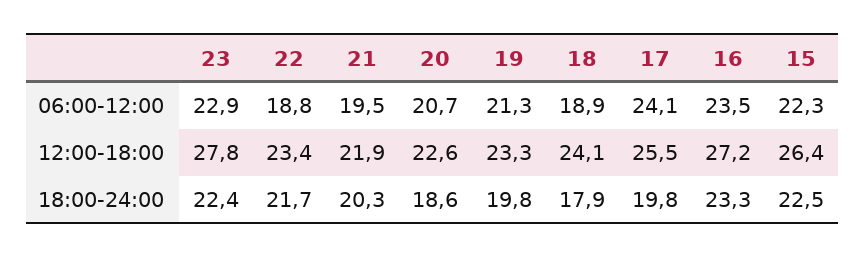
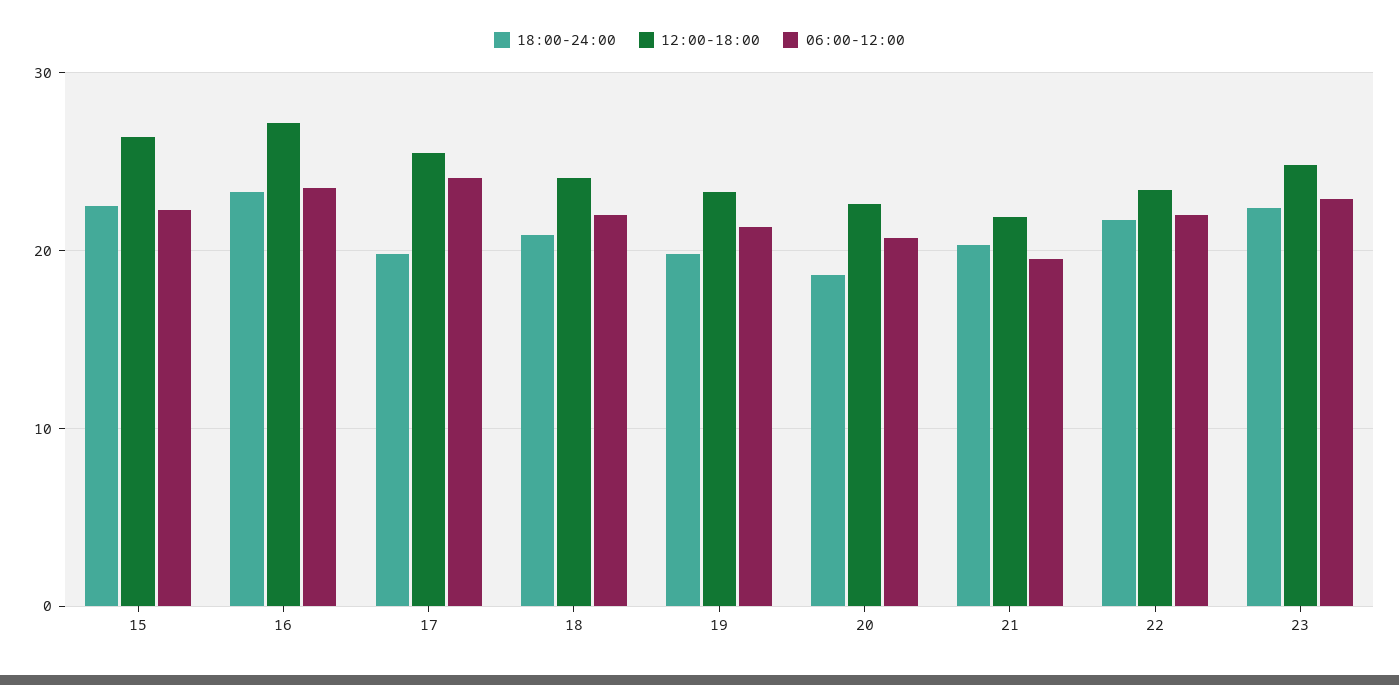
  {
    "06:00-12:00": {
      "23": 22.9,
-     "22": 18.8,
+     "22": 22,
      "21": 19.5,
      "20": 20.7,
      "19": 21.3,
-     "18": 18.9,
+     "18": 22,
      "17": 24.1,
      "16": 23.5,
      "15": 22.3
    },
    "12:00-18:00": {
-     "23": 27.8,
+     "23": 25,
      "22": 23.4,
      "21": 21.9,
      "20": 22.6,
      "19": 23.3,
      "18": 24.1,
      "17": 25.5,
      "16": 27.2,
      "15": 26.4
    },
    "18:00-24:00": {
      "23": 22.4,
      "22": 21.7,
      "21": 20.3,
      "20": 18.6,
      "19": 19.8,
-     "18": 17.9,
+     "18": 21,
      "17": 19.8,
      "16": 23.3,
      "15": 22.5
    }
  }

